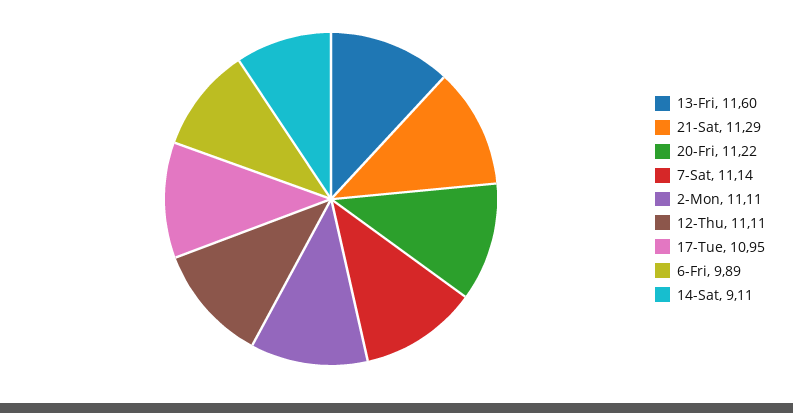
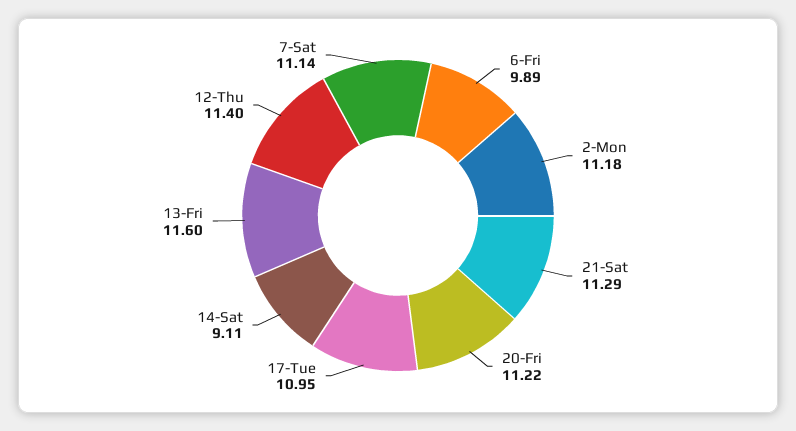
  {
    "13-Fri": 11.6,
    "21-Sat": 11.29,
    "20-Fri": 11.22,
    "7-Sat": 11.14,
-   "2-Mon": 11.11,
+   "2-Mon": 11.18,
-   "12-Thu": 11.11,
+   "12-Thu": 11.4,
    "17-Tue": 10.95,
    "6-Fri": 9.89,
    "14-Sat": 9.11
  }

